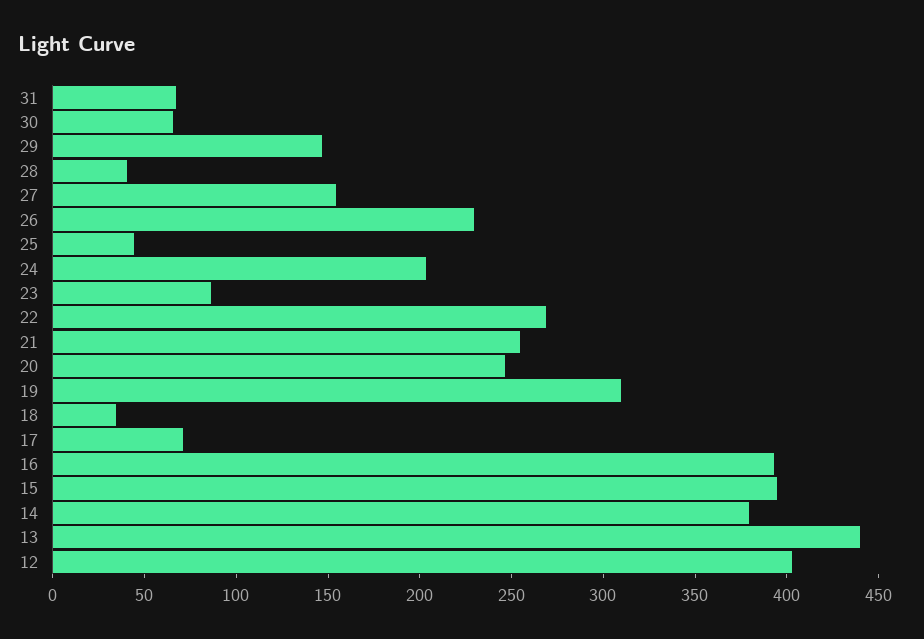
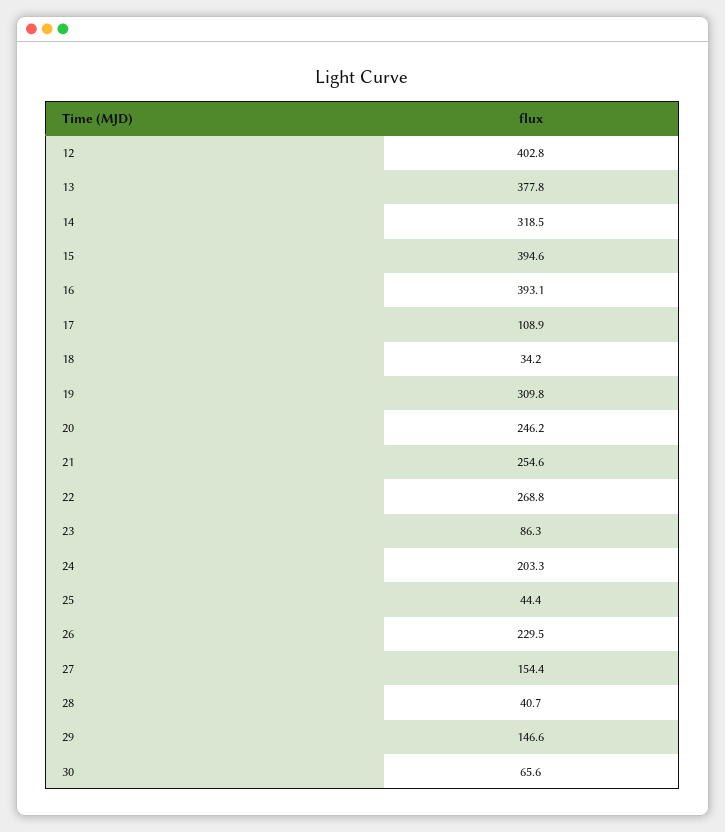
  {
-   "31": 70,
    "30": 65.6,
    "29": 146.6,
    "28": 40.7,
    "27": 154.4,
    "26": 229.5,
    "25": 44.4,
    "24": 203.3,
    "23": 86.3,
    "22": 268.8,
    "21": 254.6,
    "20": 246.2,
    "19": 309.8,
    "18": 34.2,
-   "17": 70,
+   "17": 108.9,
    "16": 393.1,
    "15": 394.6,
-   "14": 380,
+   "14": 318.5,
-   "13": 440,
+   "13": 377.8,
    "12": 402.8
  }

